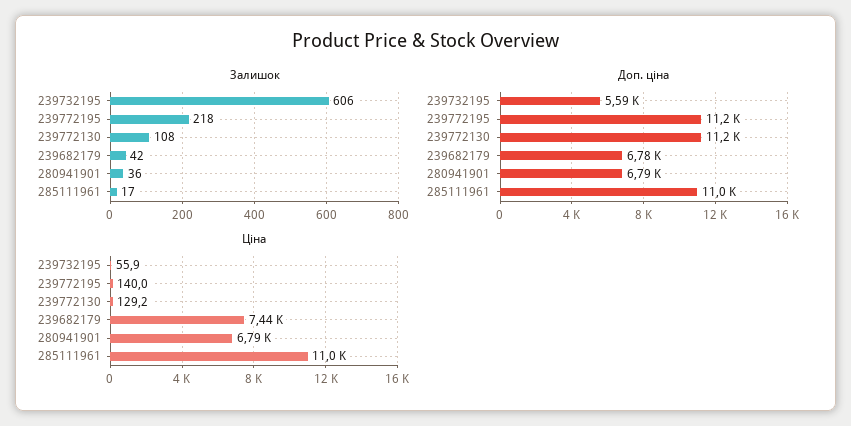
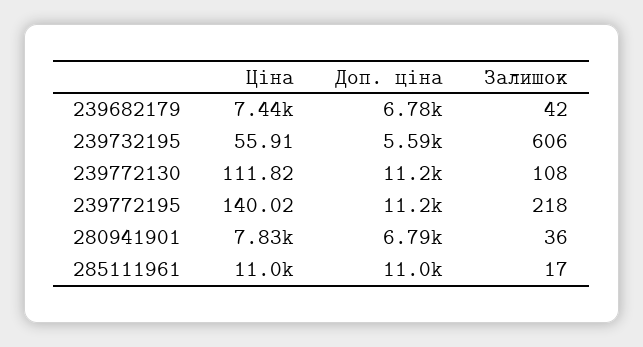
  {
    "Залишок": {
      "239732195": 606,
      "239772195": 218,
      "239772130": 108,
      "239682179": 42,
      "280941901": 36,
      "285111961": 17
    },
    "Доп. ціна": {
      "239732195": 5590,
      "239772195": 11200,
      "239772130": 11200,
      "239682179": 6780,
      "280941901": 6790,
      "285111961": 11000
    },
    "Ціна": {
      "239732195": 55.91,
      "239772195": 140.02,
-     "239772130": 129.2,
+     "239772130": 111.82,
      "239682179": 7440,
-     "280941901": 6790,
+     "280941901": 7830,
      "285111961": 11000
    }
  }

